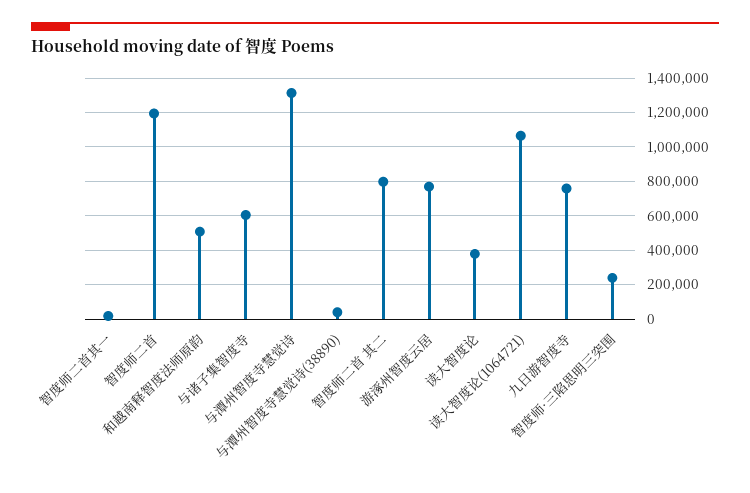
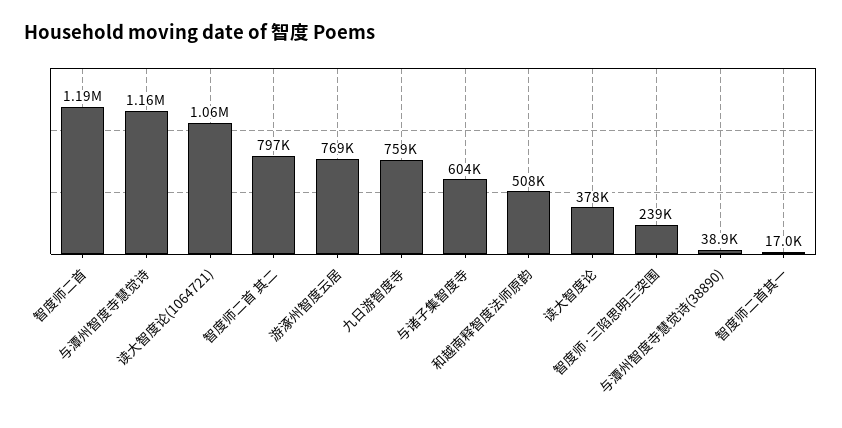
  {
    "智度师二首其一": 17000,
    "智度师二首": 1190000,
    "和越南释智度法师原韵": 508000,
    "与诸子集智度寺": 604000,
-   "与潭州智度寺慧觉诗": 1300000,
+   "与潭州智度寺慧觉诗": 1160000,
    "与潭州智度寺慧觉诗(38890)": 38900,
    "智度师二首 其二": 797000,
    "游涿州智度云居": 769000,
    "读大智度论": 378000,
    "读大智度论(1064721)": 1060000,
    "九日游智度寺": 759000,
    "智度师·三陷思明三突围": 239000
  }

